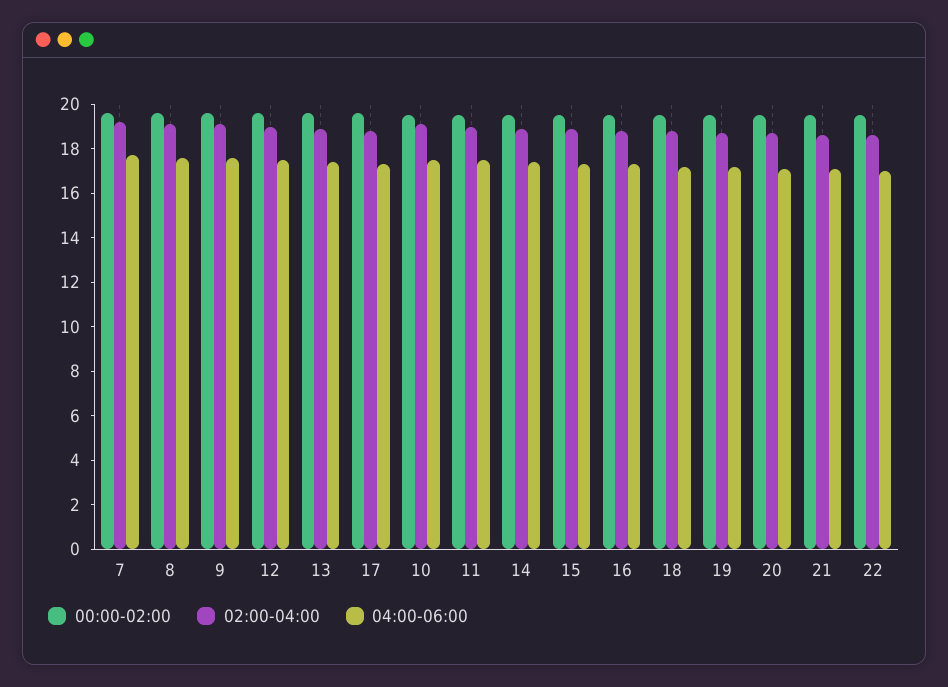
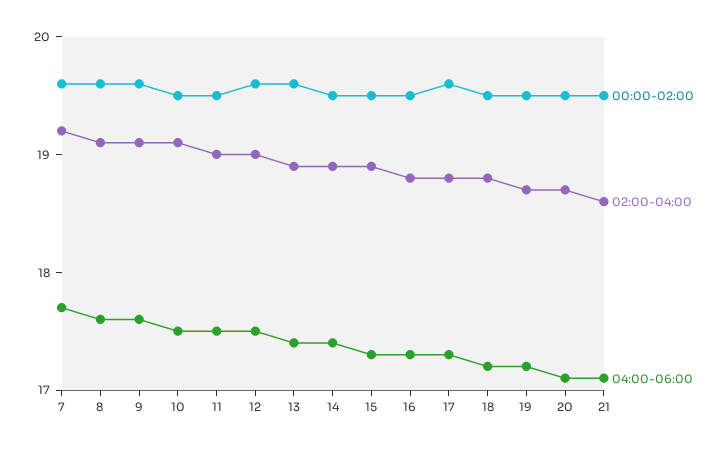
  {
    "00:00-02:00": {
      "7": 19.6,
      "8": 19.6,
      "9": 19.6,
      "12": 19.6,
      "13": 19.6,
      "17": 19.6,
      "10": 19.5,
      "11": 19.5,
      "14": 19.5,
      "15": 19.5,
      "16": 19.5,
      "18": 19.5,
      "19": 19.5,
      "20": 19.5,
-     "21": 19.5,
+     "21": 19.5
-     "22": 19.5
    },
    "02:00-04:00": {
      "7": 19.2,
      "8": 19.1,
      "9": 19.1,
      "12": 19,
      "13": 18.9,
      "17": 18.8,
      "10": 19.1,
      "11": 19,
      "14": 18.9,
      "15": 18.9,
      "16": 18.8,
      "18": 18.8,
      "19": 18.7,
      "20": 18.7,
-     "21": 18.6,
+     "21": 18.6
-     "22": 18.5
    },
    "04:00-06:00": {
      "7": 17.7,
      "8": 17.6,
      "9": 17.6,
      "12": 17.5,
      "13": 17.4,
      "17": 17.3,
      "10": 17.5,
      "11": 17.5,
      "14": 17.4,
      "15": 17.3,
      "16": 17.3,
      "18": 17.2,
      "19": 17.2,
      "20": 17.1,
-     "21": 17.1,
+     "21": 17.1
-     "22": 17
    }
  }

